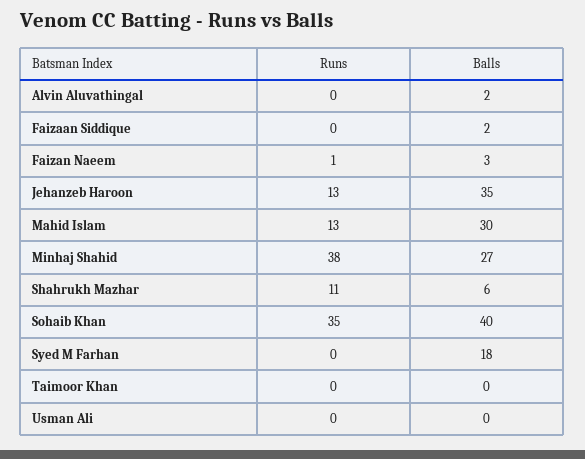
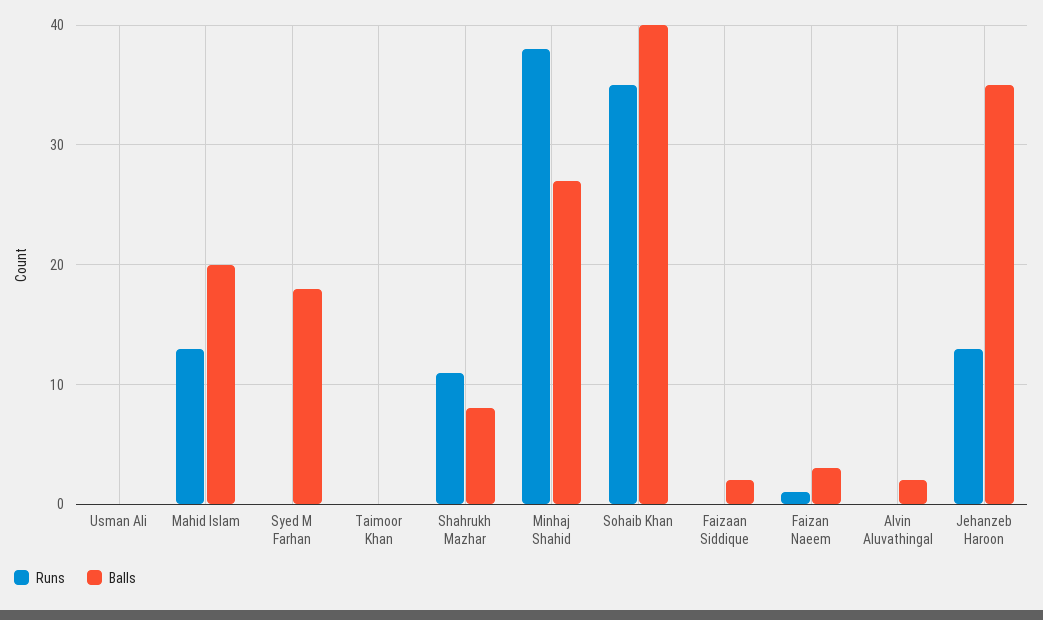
  {
    "Runs": {
      "Alvin Aluvathingal": 0,
      "Faizaan Siddique": 0,
      "Faizan Naeem": 1,
      "Jehanzeb Haroon": 13,
      "Mahid Islam": 13,
      "Minhaj Shahid": 38,
      "Shahrukh Mazhar": 11,
      "Sohaib Khan": 35,
      "Syed M Farhan": 0,
      "Taimoor Khan": 0,
      "Usman Ali": 0
    },
    "Balls": {
      "Alvin Aluvathingal": 2,
      "Faizaan Siddique": 2,
      "Faizan Naeem": 3,
      "Jehanzeb Haroon": 35,
-     "Mahid Islam": 30,
+     "Mahid Islam": 20,
      "Minhaj Shahid": 27,
-     "Shahrukh Mazhar": 6,
+     "Shahrukh Mazhar": 8,
      "Sohaib Khan": 40,
      "Syed M Farhan": 18,
      "Taimoor Khan": 0,
      "Usman Ali": 0
    }
  }

